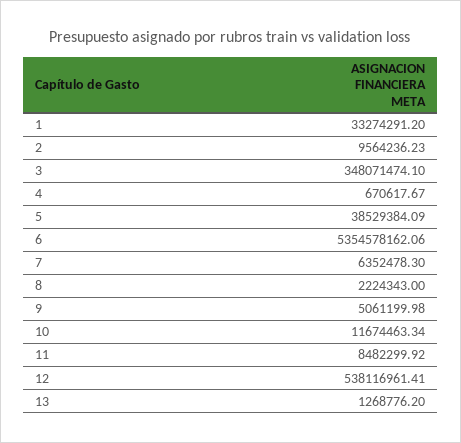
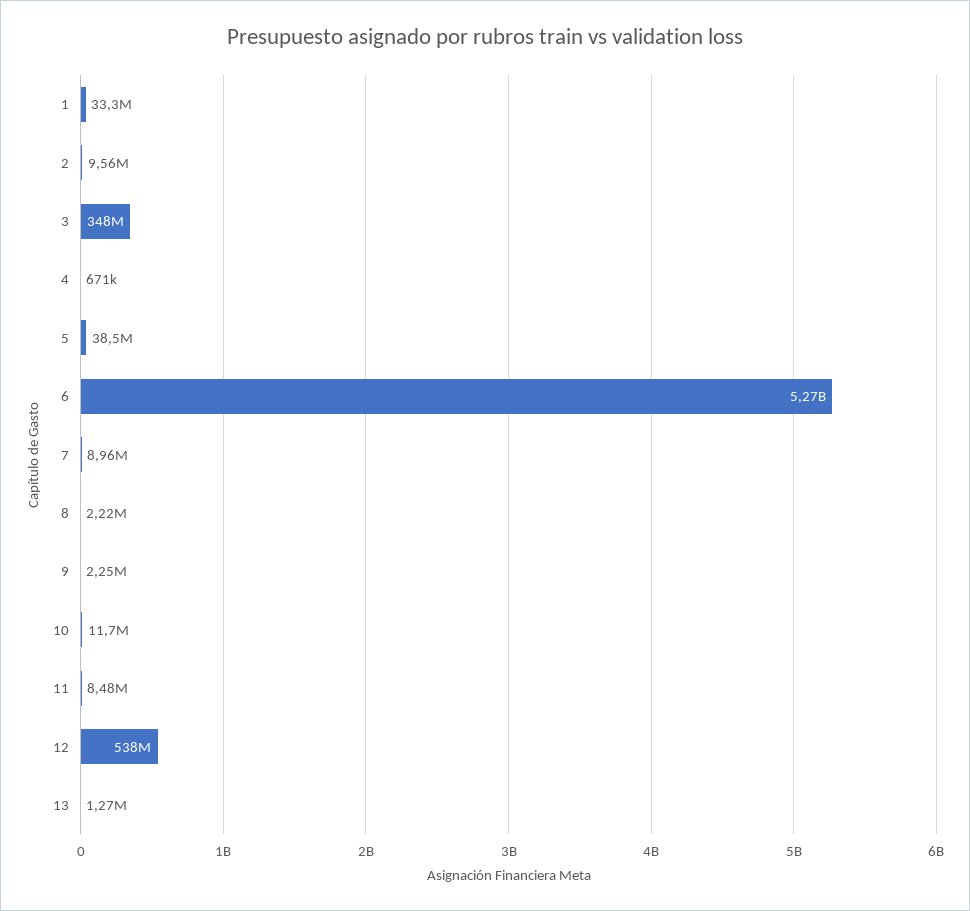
  {
    "1": 33274291.2,
    "2": 9564236.23,
    "3": 348071474.1,
    "4": 670617.67,
    "5": 38529384.09,
-   "6": 5354578162.06,
+   "6": 5270000000,
-   "7": 6352478.3,
+   "7": 8960000,
    "8": 2224343,
-   "9": 5061199.98,
+   "9": 2250000,
    "10": 11674463.34,
    "11": 8482299.92,
    "12": 538116961.41,
    "13": 1268776.2
  }

